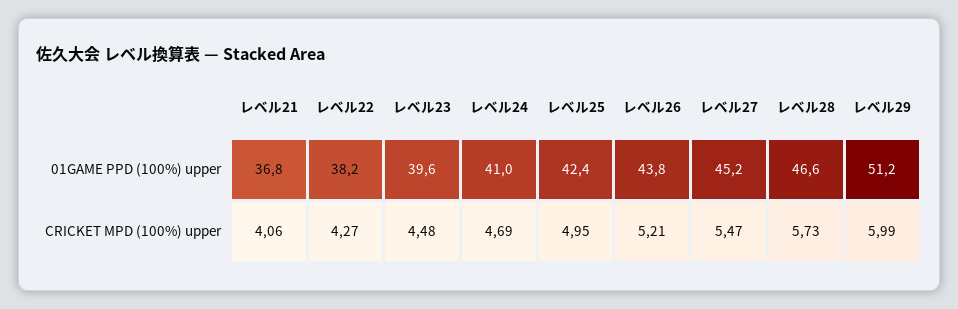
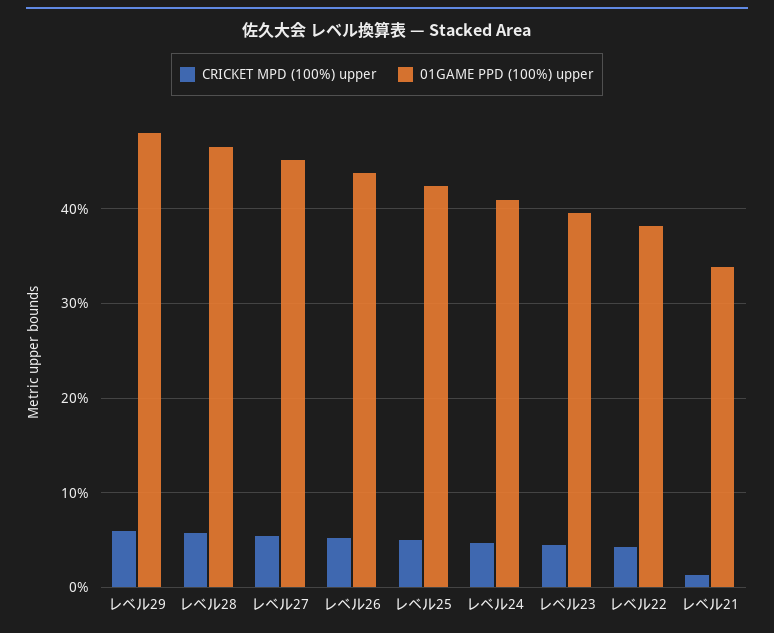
  {
    "01GAME PPD (100%) upper": {
-     "レベル21": 36.8,
+     "レベル21": 34,
      "レベル22": 38.2,
      "レベル23": 39.6,
      "レベル24": 41,
      "レベル25": 42.4,
      "レベル26": 43.8,
      "レベル27": 45.2,
      "レベル28": 46.6,
-     "レベル29": 51.2
+     "レベル29": 48
    },
    "CRICKET MPD (100%) upper": {
-     "レベル21": 4.06,
+     "レベル21": 1,
      "レベル22": 4.27,
      "レベル23": 4.48,
      "レベル24": 4.69,
      "レベル25": 4.95,
      "レベル26": 5.21,
      "レベル27": 5.47,
      "レベル28": 5.73,
      "レベル29": 5.99
    }
  }

